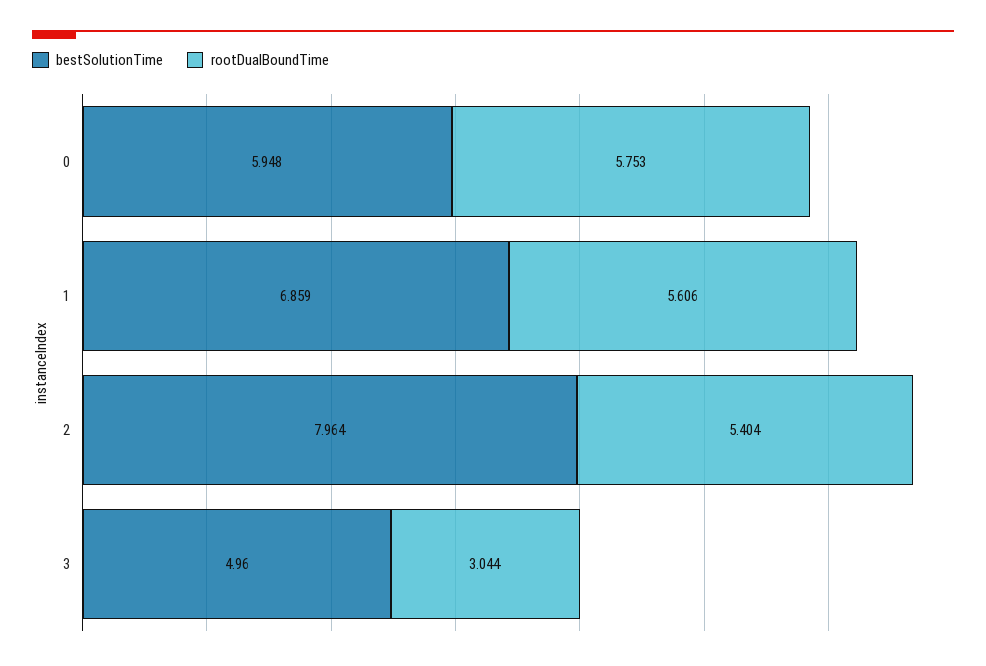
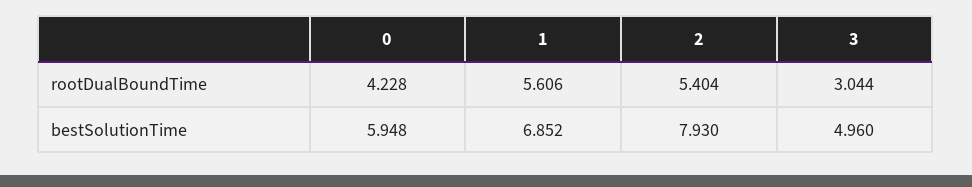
  {
    "bestSolutionTime": {
      "0": 5.948,
-     "1": 6.859,
+     "1": 6.852,
-     "2": 7.964,
+     "2": 7.93,
      "3": 4.96
    },
    "rootDualBoundTime": {
-     "0": 5.753,
+     "0": 4.228,
      "1": 5.606,
      "2": 5.404,
      "3": 3.044
    }
  }

